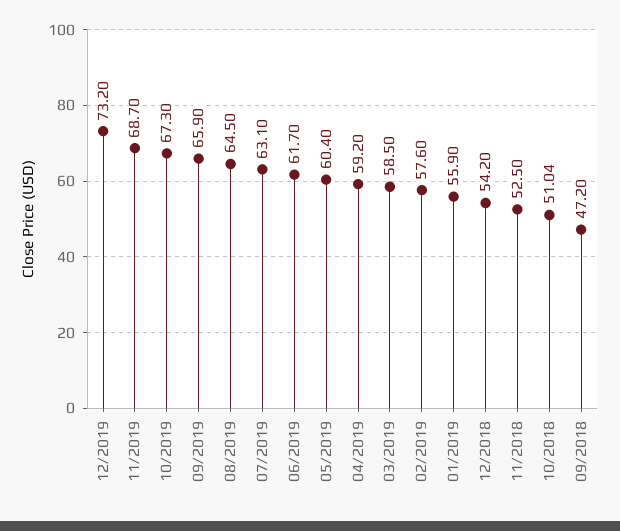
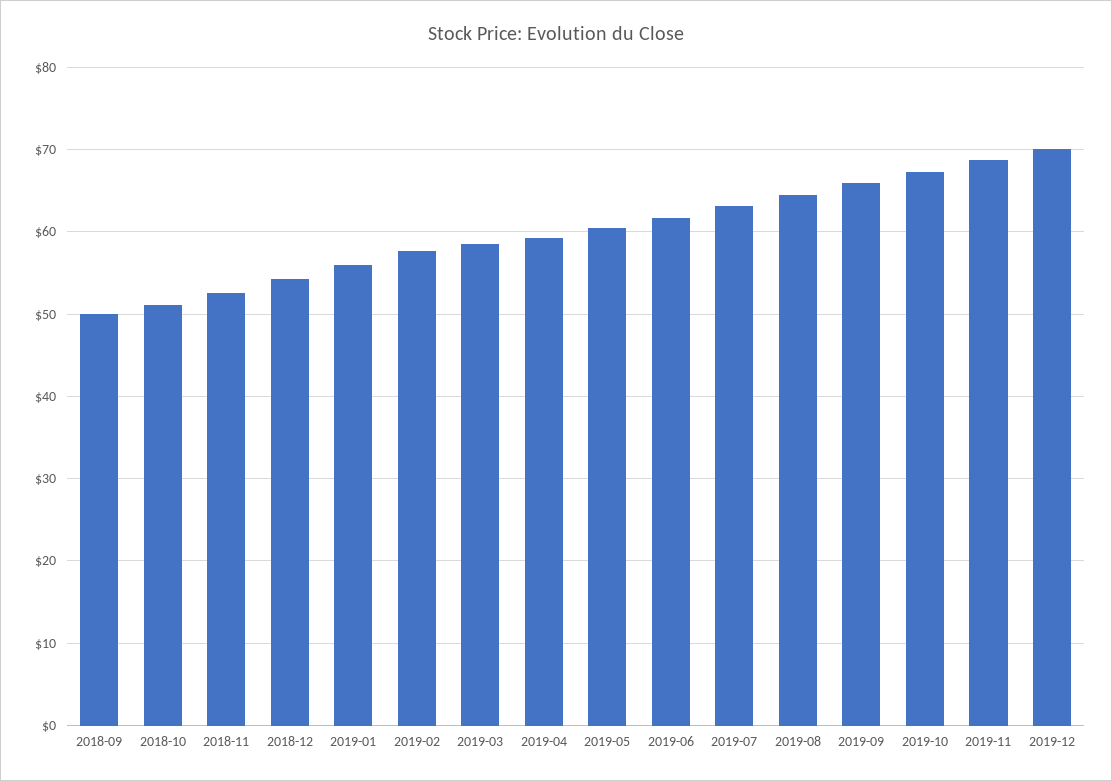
  {
-   "12/2019": 73.2,
+   "12/2019": 70,
    "11/2019": 68.7,
    "10/2019": 67.3,
    "09/2019": 65.9,
    "08/2019": 64.5,
    "07/2019": 63.1,
    "06/2019": 61.7,
    "05/2019": 60.4,
    "04/2019": 59.2,
    "03/2019": 58.5,
    "02/2019": 57.6,
    "01/2019": 55.9,
    "12/2018": 54.2,
    "11/2018": 52.5,
    "10/2018": 51.04,
-   "09/2018": 47.2
+   "09/2018": 50
  }

